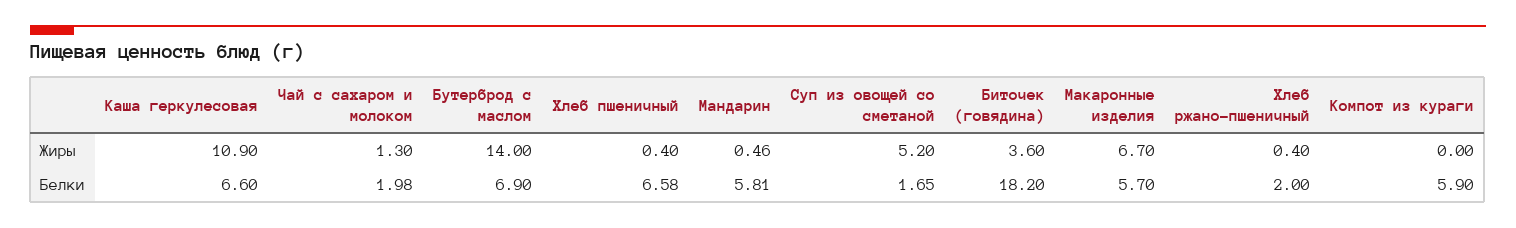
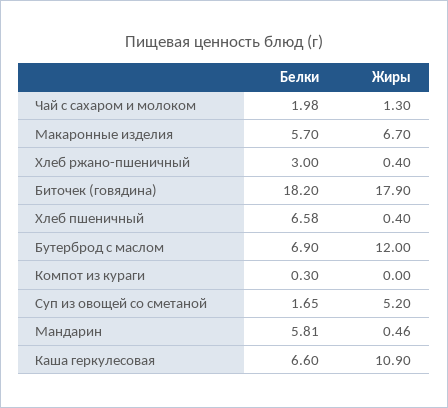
  {
    "Каша геркулесовая": {
      "Жиры": 10.9,
      "Белки": 6.6
    },
    "Чай с сахаром и молоком": {
      "Жиры": 1.3,
      "Белки": 1.98
    },
    "Бутерброд с маслом": {
-     "Жиры": 14,
+     "Жиры": 12,
      "Белки": 6.9
    },
    "Хлеб пшеничный": {
      "Жиры": 0.4,
      "Белки": 6.58
    },
    "Мандарин": {
      "Жиры": 0.46,
      "Белки": 5.81
    },
    "Суп из овощей со сметаной": {
      "Жиры": 5.2,
      "Белки": 1.65
    },
    "Биточек (говядина)": {
-     "Жиры": 3.6,
+     "Жиры": 17.9,
      "Белки": 18.2
    },
    "Макаронные изделия": {
      "Жиры": 6.7,
      "Белки": 5.7
    },
    "Хлеб ржано-пшеничный": {
      "Жиры": 0.4,
-     "Белки": 2
+     "Белки": 3
    },
    "Компот из кураги": {
      "Жиры": 0,
-     "Белки": 5.9
+     "Белки": 0.3
    }
  }

